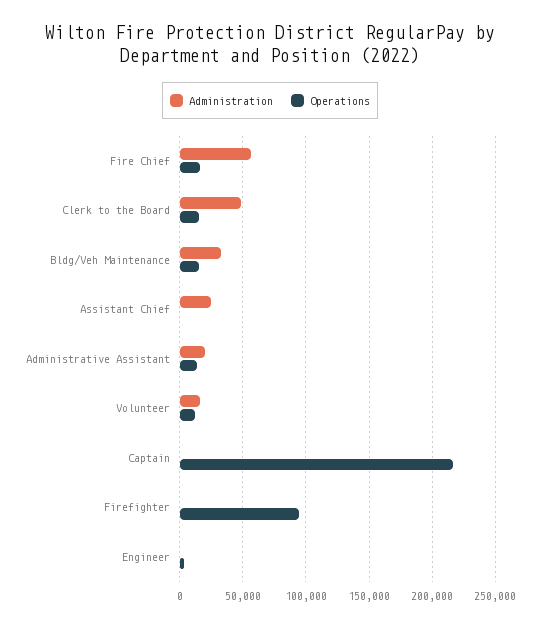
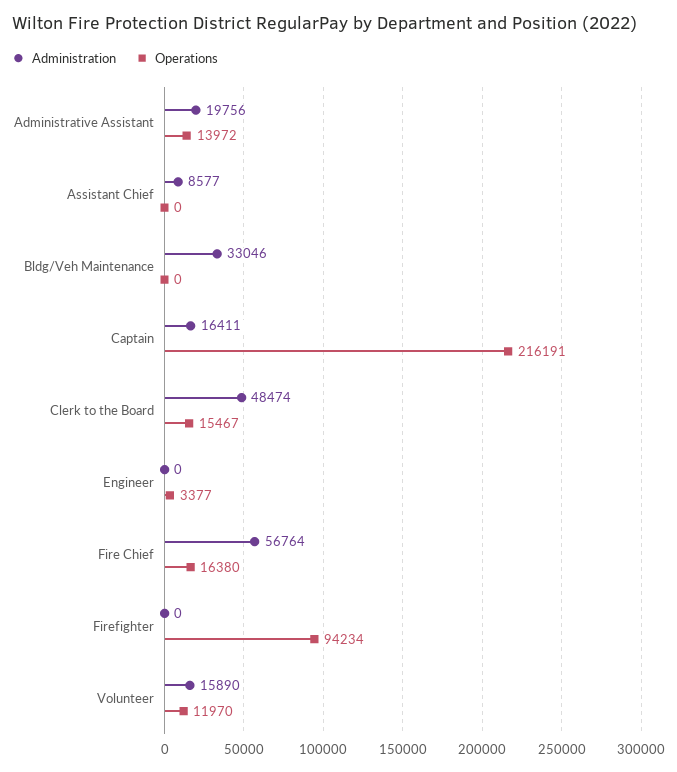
  {
    "Administration": {
      "Fire Chief": 56764,
      "Clerk to the Board": 48474,
      "Bldg/Veh Maintenance": 33046,
-     "Assistant Chief": 25000,
+     "Assistant Chief": 8577,
      "Administrative Assistant": 19756,
      "Volunteer": 15890,
-     "Captain": 0,
+     "Captain": 16411,
      "Firefighter": 0,
      "Engineer": 0
    },
    "Operations": {
      "Fire Chief": 16380,
      "Clerk to the Board": 15467,
-     "Bldg/Veh Maintenance": 15000,
+     "Bldg/Veh Maintenance": 0,
      "Assistant Chief": 0,
      "Administrative Assistant": 13972,
      "Volunteer": 11970,
      "Captain": 216191,
      "Firefighter": 94234,
      "Engineer": 3377
    }
  }

